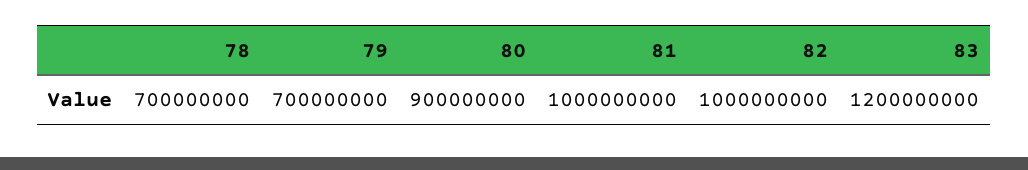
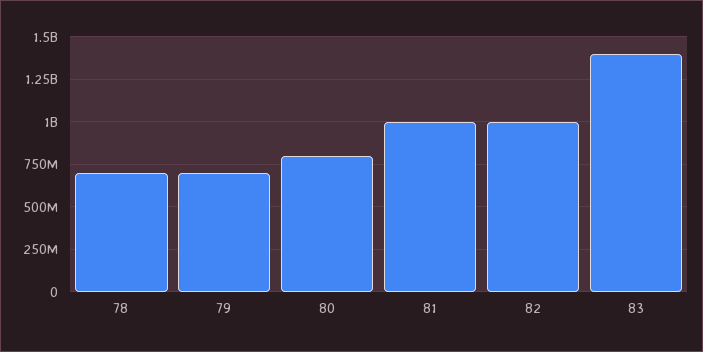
  {
    "78": 700000000,
    "79": 700000000,
-   "80": 900000000,
+   "80": 800000000,
    "81": 1000000000,
    "82": 1000000000,
-   "83": 1200000000
+   "83": 1400000000
  }

